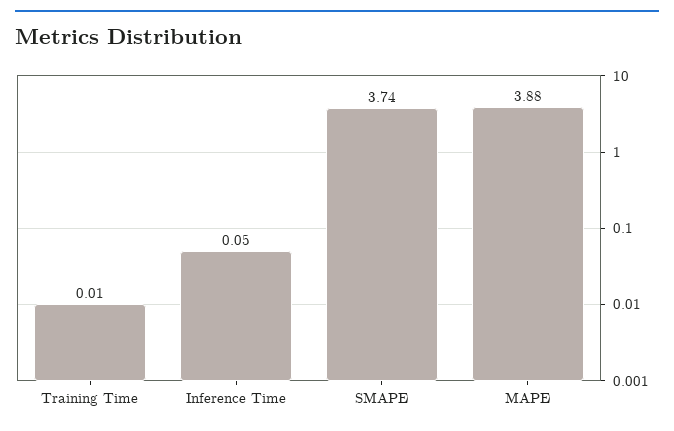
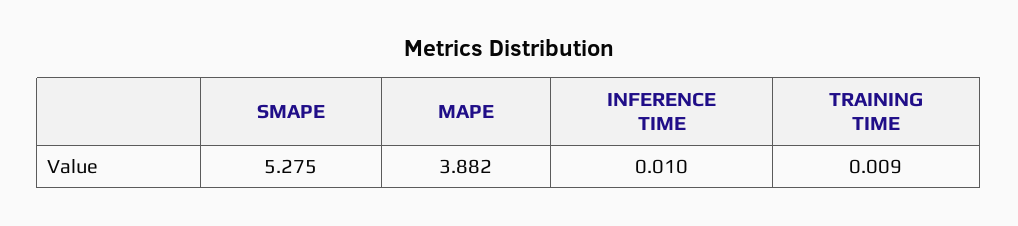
  {
    "Training Time": 0.009,
-   "Inference Time": 0.05,
+   "Inference Time": 0.01,
-   "SMAPE": 3.74,
+   "SMAPE": 5.275,
    "MAPE": 3.882
  }

